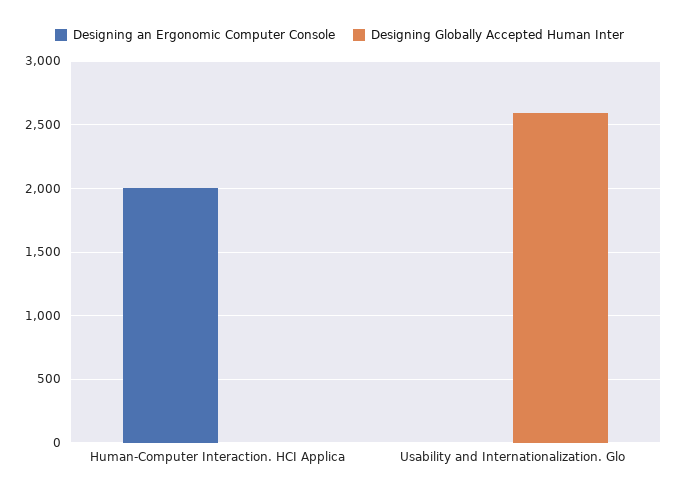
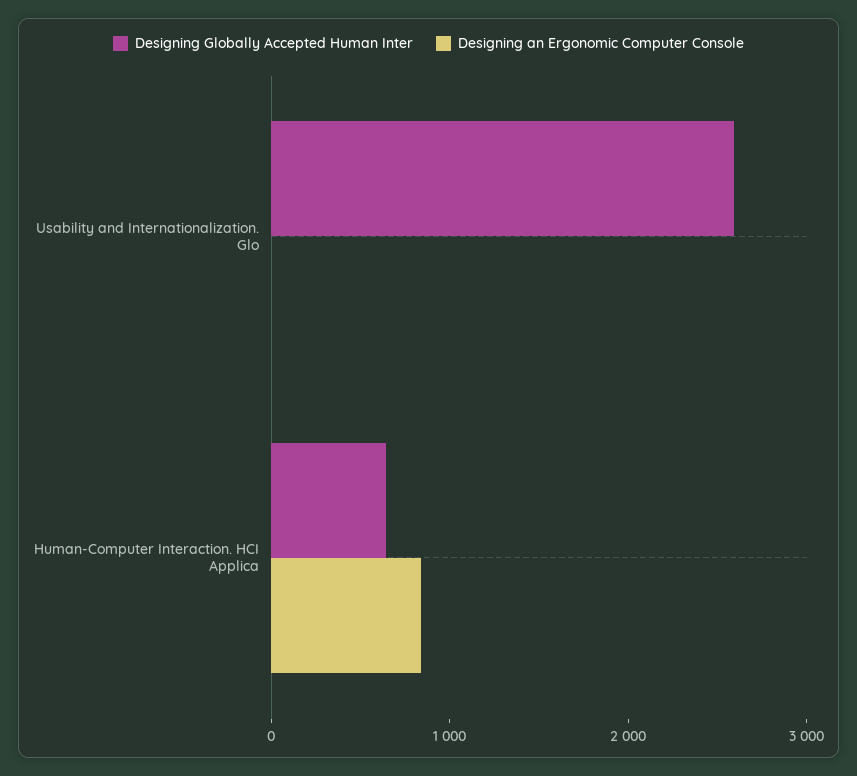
  {
    "Designing an Ergonomic Computer Console": {
-     "Human-Computer Interaction. HCI Applica": 2000,
+     "Human-Computer Interaction. HCI Applica": 800,
      "Usability and Internationalization. Glo": 0
    },
    "Designing Globally Accepted Human Inter": {
-     "Human-Computer Interaction. HCI Applica": 0,
+     "Human-Computer Interaction. HCI Applica": 600,
      "Usability and Internationalization. Glo": 2600
    }
  }

